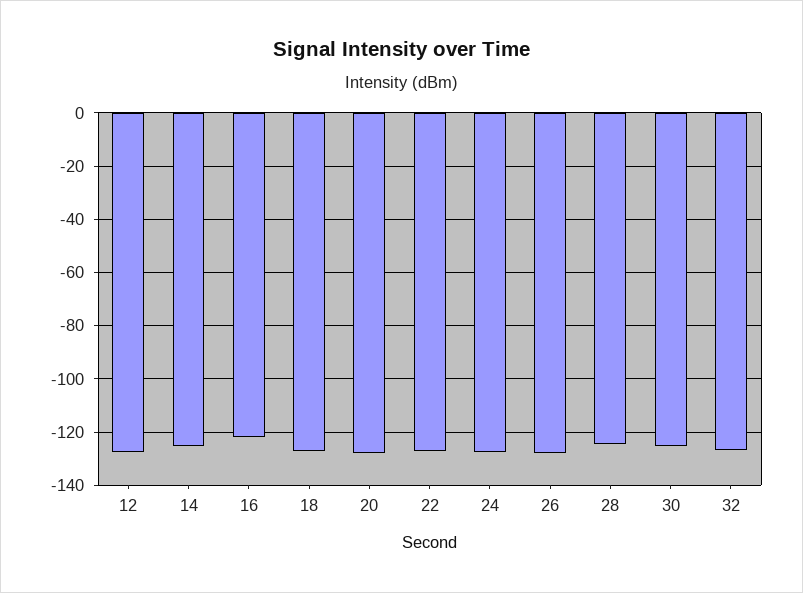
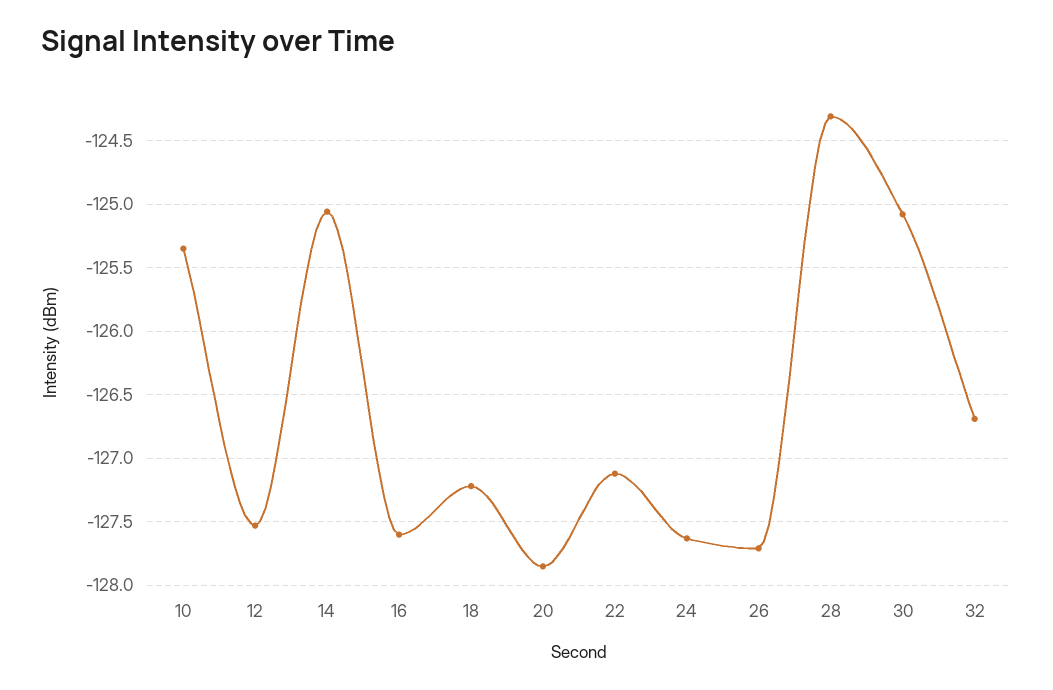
  {
    "12": -127.55,
    "14": -125.05,
-   "16": -122.5,
+   "16": -127.6,
    "18": -127.2,
    "20": -127.85,
    "22": -127.1,
    "24": -127.65,
    "26": -127.7,
    "28": -124.3,
    "30": -125.1,
-   "32": -126.7
+   "32": -126.7,
+   "10": -125.35
  }

